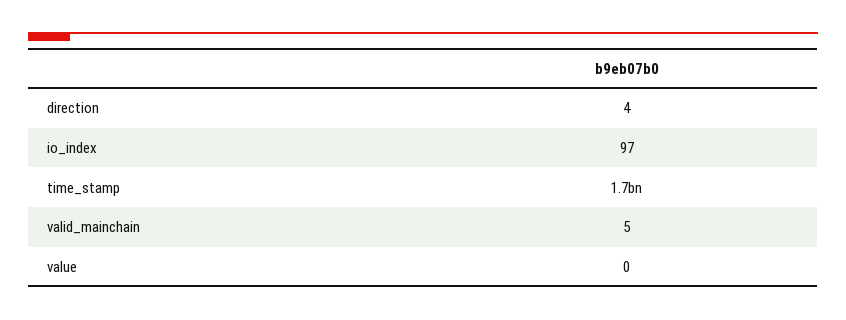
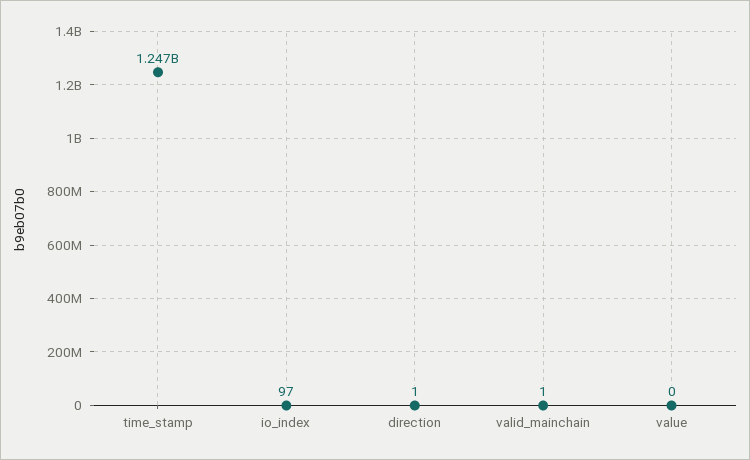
  {
-   "direction": 4,
+   "direction": 1,
    "io_index": 97,
-   "time_stamp": 1700000000,
+   "time_stamp": 1247000000,
-   "valid_mainchain": 5,
+   "valid_mainchain": 1,
    "value": 0
  }

